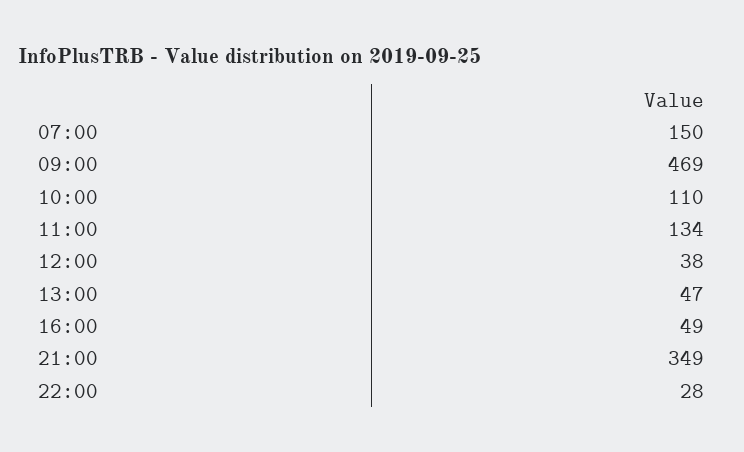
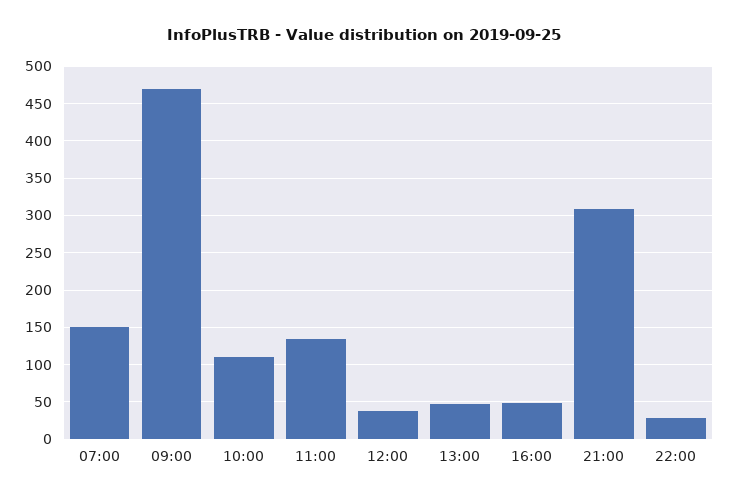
  {
    "07:00": 150,
    "09:00": 469,
    "10:00": 110,
    "11:00": 134,
    "12:00": 38,
    "13:00": 47,
    "16:00": 49,
-   "21:00": 349,
+   "21:00": 310,
    "22:00": 28
  }

